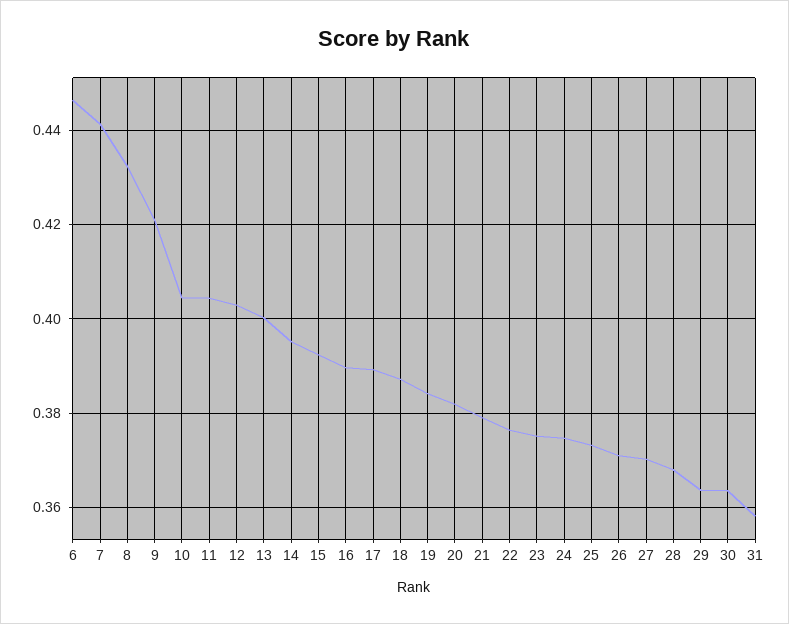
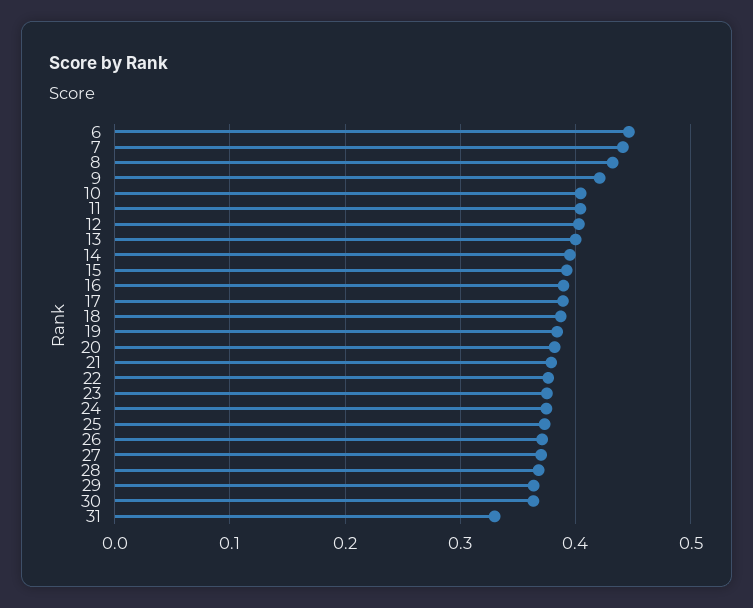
  {
    "6": 0.446,
    "7": 0.442,
    "8": 0.432,
    "9": 0.42,
    "10": 0.404,
    "11": 0.404,
    "12": 0.402,
    "13": 0.4,
    "14": 0.396,
    "15": 0.392,
    "16": 0.39,
    "17": 0.39,
    "18": 0.388,
    "19": 0.384,
    "20": 0.382,
    "21": 0.38,
    "22": 0.376,
    "23": 0.376,
    "24": 0.374,
    "25": 0.374,
    "26": 0.372,
    "27": 0.37,
    "28": 0.368,
    "29": 0.364,
    "30": 0.364,
-   "31": 0.358
+   "31": 0.33
  }

